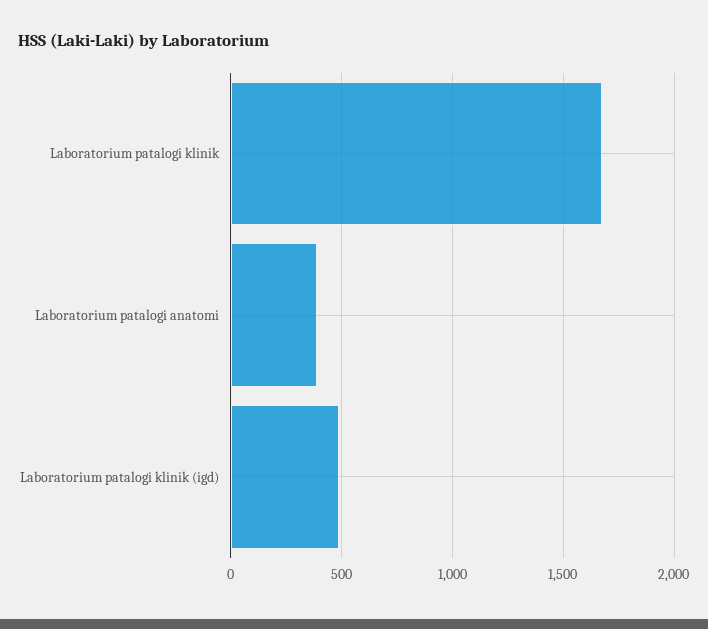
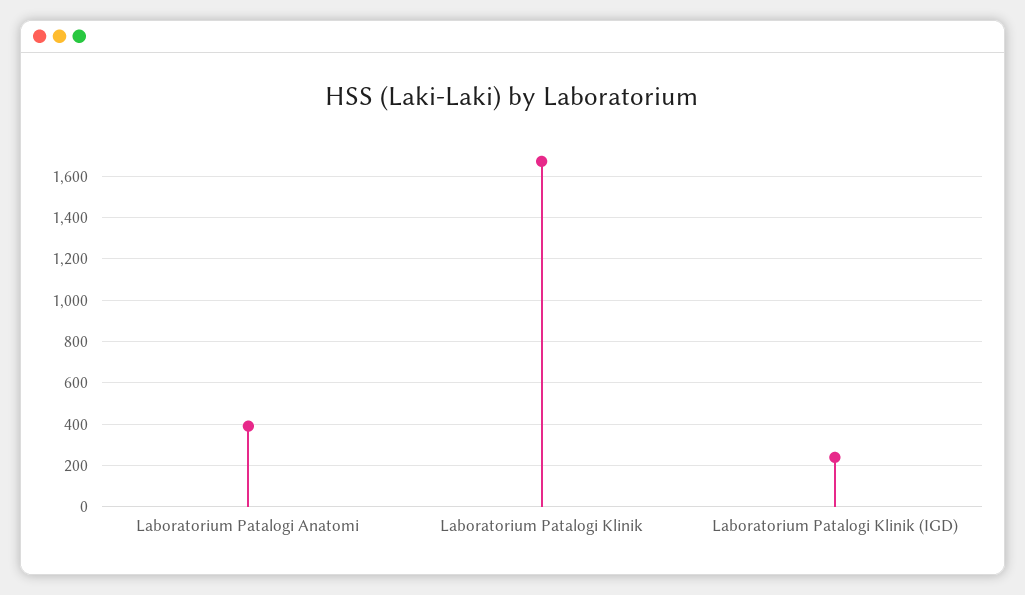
  {
    "Laboratorium patalogi klinik": 1650,
    "Laboratorium patalogi anatomi": 400,
-   "Laboratorium patalogi klinik (igd)": 500
+   "Laboratorium patalogi klinik (igd)": 250
  }

